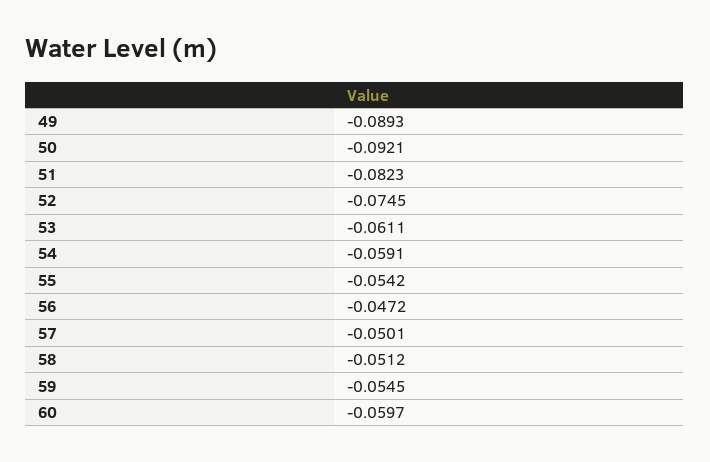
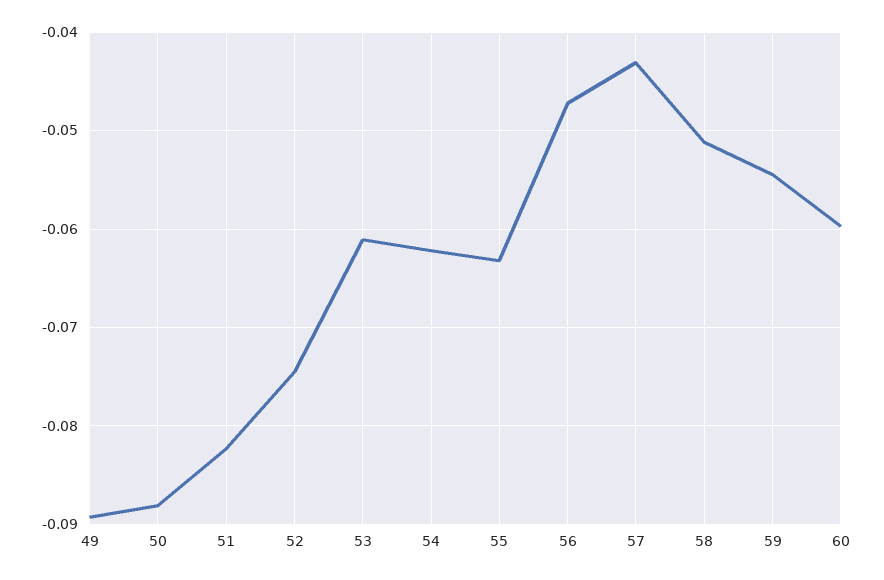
  {
    "49": -0.0893,
-   "50": -0.0921,
+   "50": -0.088,
    "51": -0.0823,
    "52": -0.0745,
    "53": -0.0611,
-   "54": -0.0591,
+   "54": -0.062,
-   "55": -0.0542,
+   "55": -0.063,
    "56": -0.0472,
-   "57": -0.0501,
+   "57": -0.043,
    "58": -0.0512,
    "59": -0.0545,
    "60": -0.0597
  }

